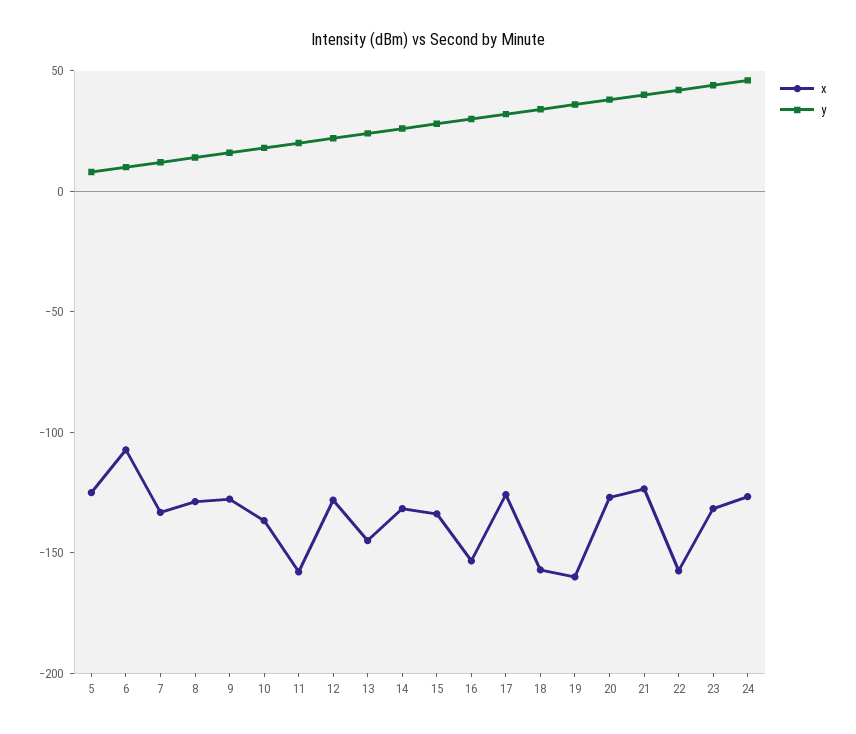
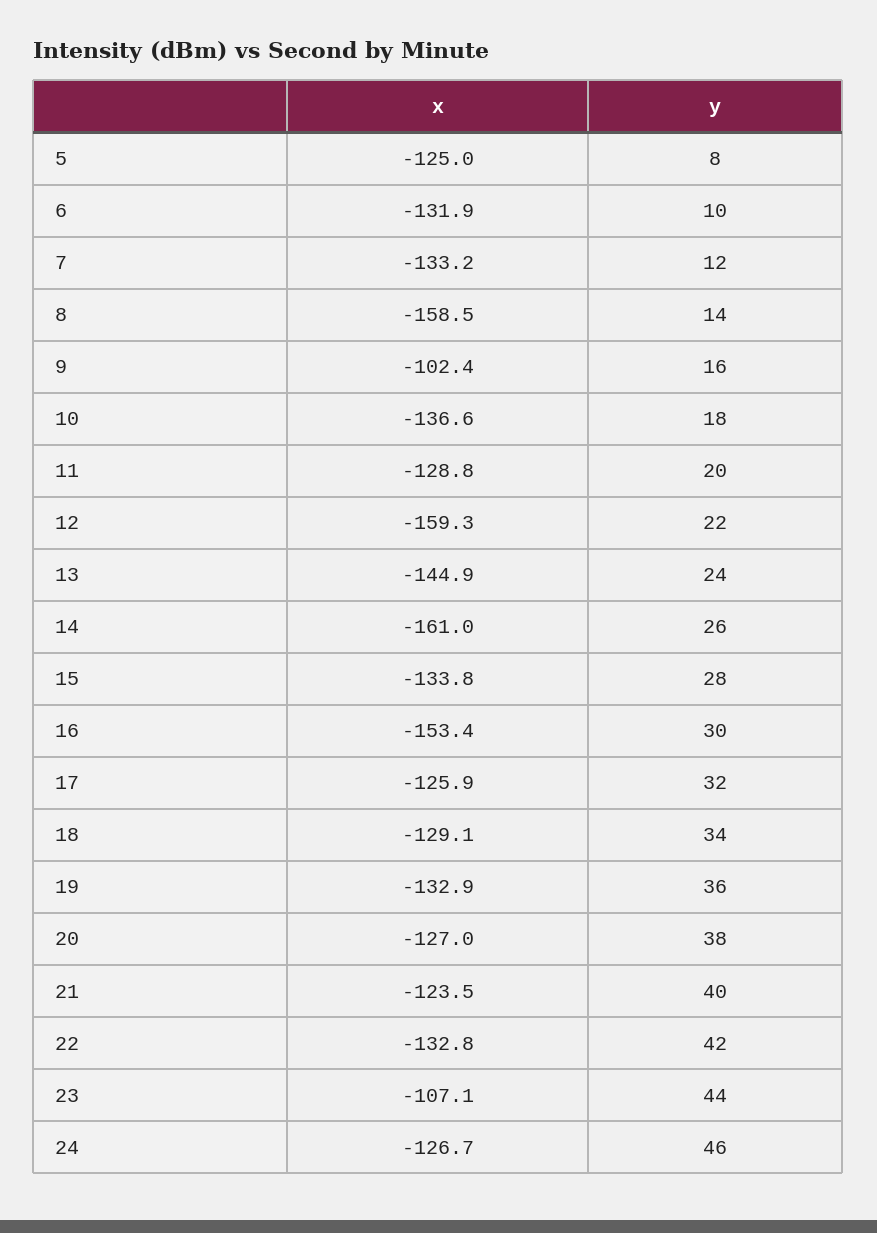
  {
    "x": {
      "5": -125,
-     "6": -110,
+     "6": -131.9,
      "7": -133.2,
-     "8": -130,
+     "8": -158.5,
-     "9": -130,
+     "9": -102.4,
      "10": -136.6,
-     "11": -160,
+     "11": -128.8,
-     "12": -130,
+     "12": -159.3,
      "13": -144.9,
-     "14": -130,
+     "14": -161,
      "15": -133.8,
      "16": -153.4,
      "17": -125.9,
-     "18": -160,
+     "18": -129.1,
-     "19": -160,
+     "19": -132.9,
      "20": -127,
      "21": -123.5,
-     "22": -160,
+     "22": -132.8,
-     "23": -130,
+     "23": -107.1,
      "24": -126.7
    },
    "y": {
      "5": 8,
      "6": 10,
      "7": 12,
      "8": 14,
      "9": 16,
      "10": 18,
      "11": 20,
      "12": 22,
      "13": 24,
      "14": 26,
      "15": 28,
      "16": 30,
      "17": 32,
      "18": 34,
      "19": 36,
      "20": 38,
      "21": 40,
      "22": 42,
      "23": 44,
      "24": 46
    }
  }

